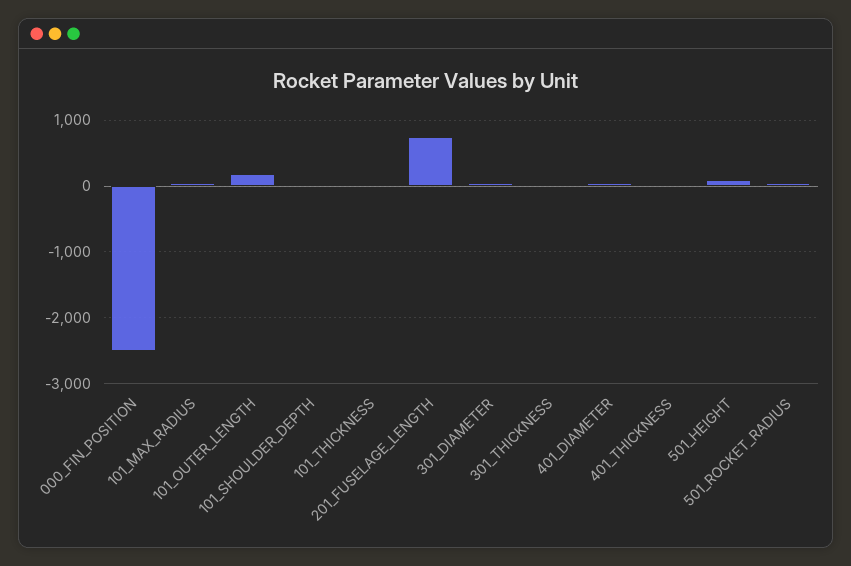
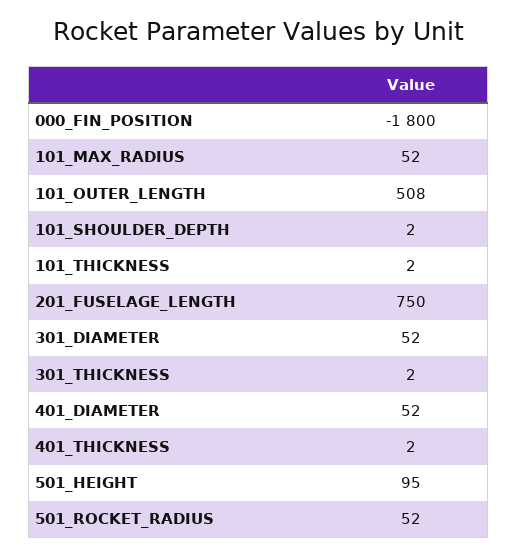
  {
-   "000_FIN_POSITION": -2500,
+   "000_FIN_POSITION": -1800,
    "101_MAX_RADIUS": 52,
-   "101_OUTER_LENGTH": 200,
+   "101_OUTER_LENGTH": 508,
    "101_SHOULDER_DEPTH": 2,
    "101_THICKNESS": 2,
    "201_FUSELAGE_LENGTH": 750,
    "301_DIAMETER": 52,
    "301_THICKNESS": 2,
    "401_DIAMETER": 52,
    "401_THICKNESS": 2,
    "501_HEIGHT": 95,
    "501_ROCKET_RADIUS": 52
  }

